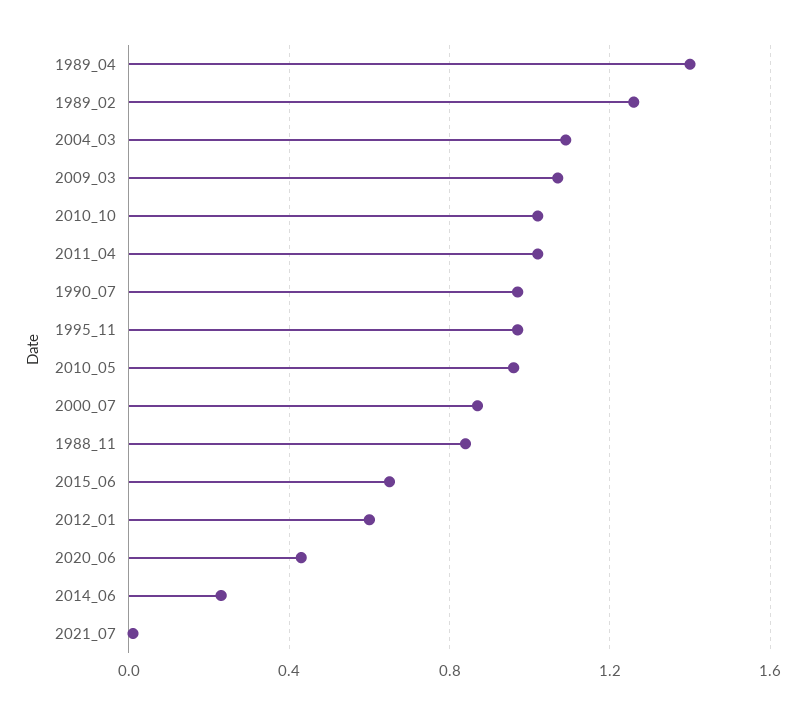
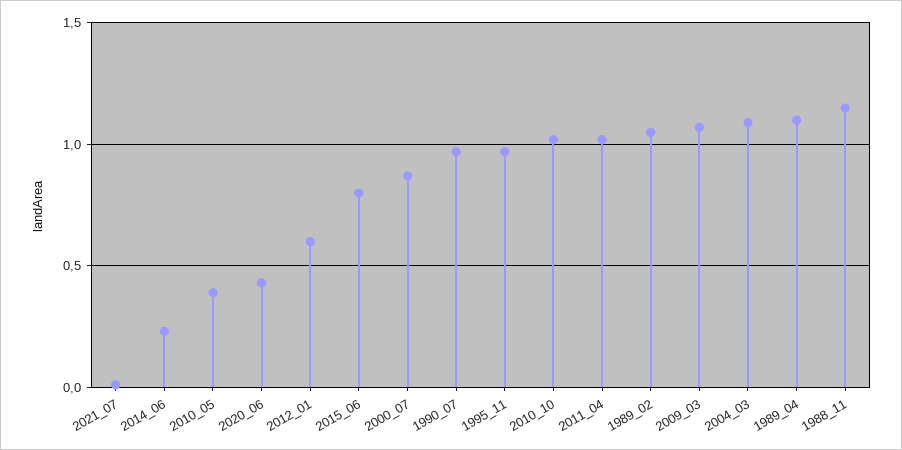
  {
-   "1989_04": 1.4,
+   "1989_04": 1.1,
-   "1989_02": 1.25,
+   "1989_02": 1.05,
    "2004_03": 1.1,
    "2009_03": 1.05,
    "2010_10": 1,
    "2011_04": 1,
    "1990_07": 0.95,
    "1995_11": 0.95,
-   "2010_05": 0.95,
+   "2010_05": 0.4,
    "2000_07": 0.85,
-   "1988_11": 0.85,
+   "1988_11": 1.15,
-   "2015_06": 0.65,
+   "2015_06": 0.8,
    "2012_01": 0.6,
    "2020_06": 0.45,
    "2014_06": 0.25,
    "2021_07": 0
  }

